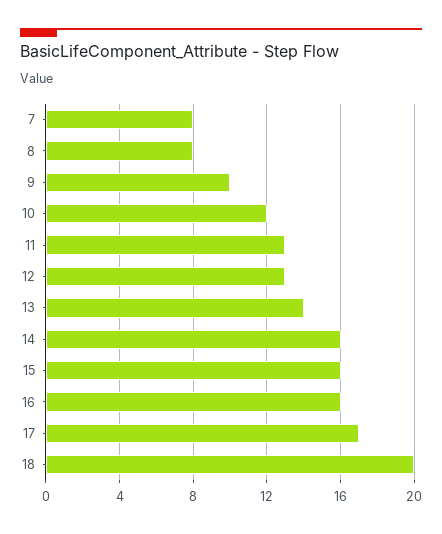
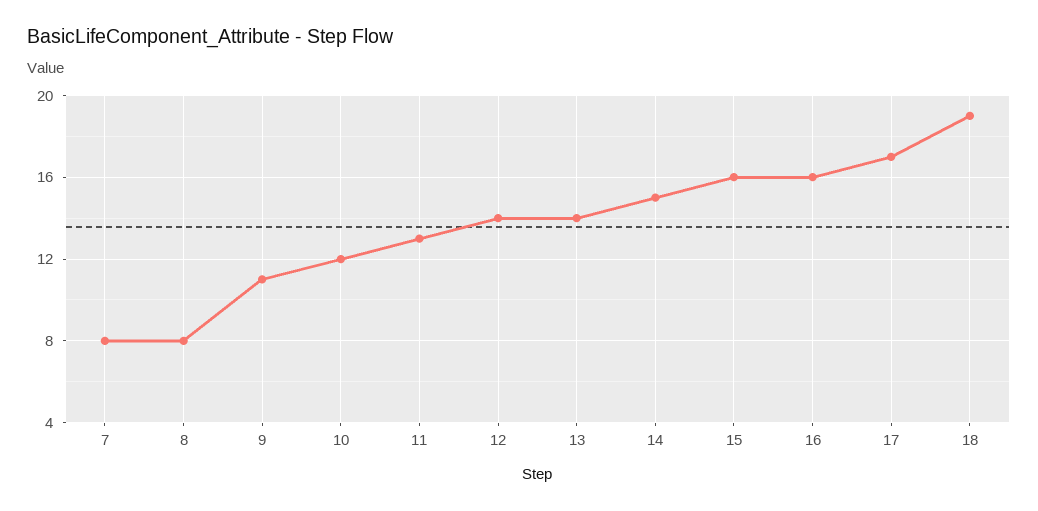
  {
    "7": 8,
    "8": 8,
-   "9": 10,
+   "9": 11,
    "10": 12,
    "11": 13,
-   "12": 13,
+   "12": 14,
    "13": 14,
-   "14": 16,
+   "14": 15,
    "15": 16,
    "16": 16,
    "17": 17,
-   "18": 20
+   "18": 19
  }

